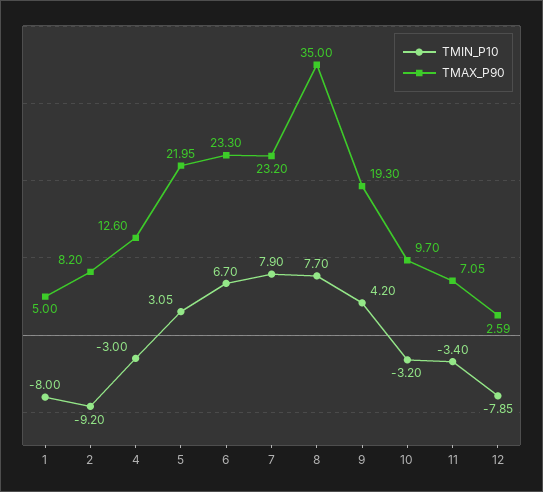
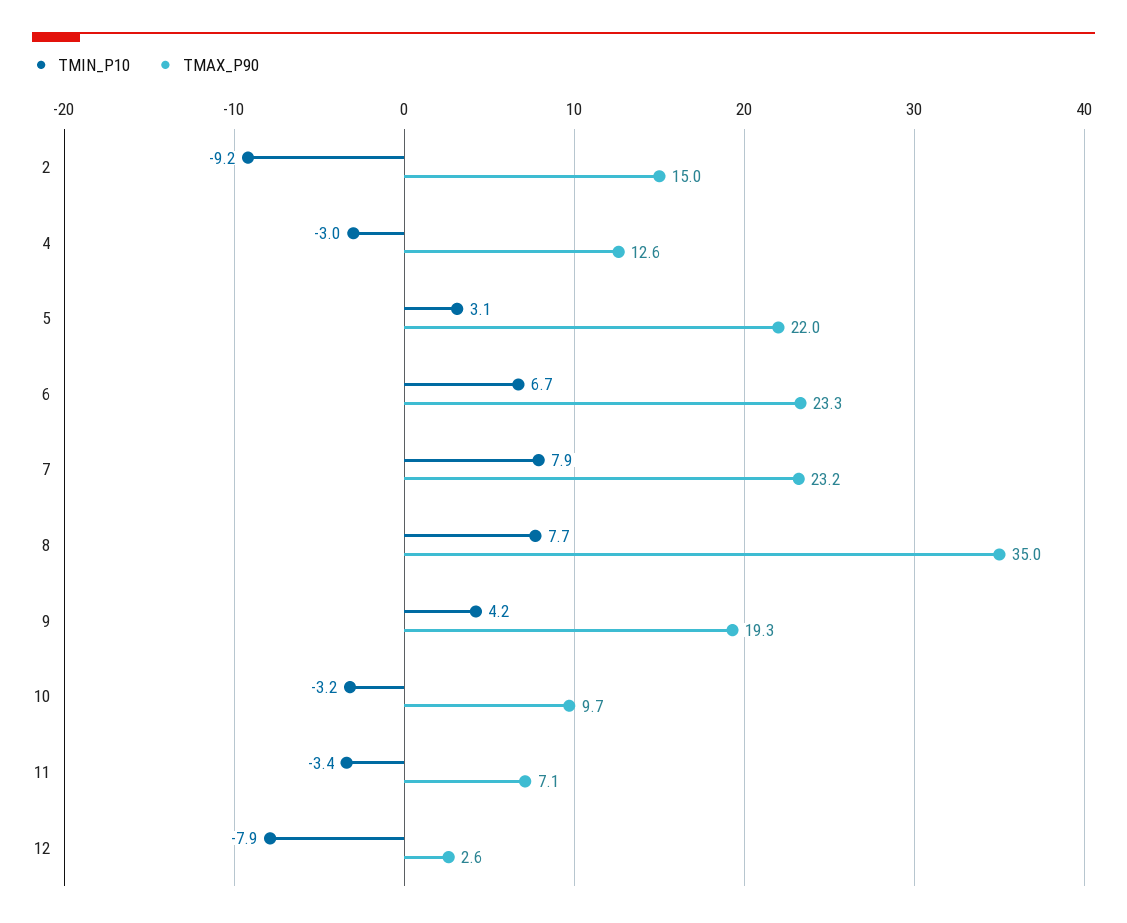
  {
    "TMIN_P10": {
-     "1": -8,
      "2": -9.2,
      "4": -3,
      "5": 3.05,
      "6": 6.7,
      "7": 7.9,
      "8": 7.7,
      "9": 4.2,
      "10": -3.2,
      "11": -3.4,
      "12": -7.85
    },
    "TMAX_P90": {
-     "1": 5,
-     "2": 8.2,
+     "2": 15,
      "4": 12.6,
      "5": 21.95,
      "6": 23.3,
      "7": 23.2,
      "8": 35,
      "9": 19.3,
      "10": 9.7,
      "11": 7.05,
      "12": 2.59
    }
  }

